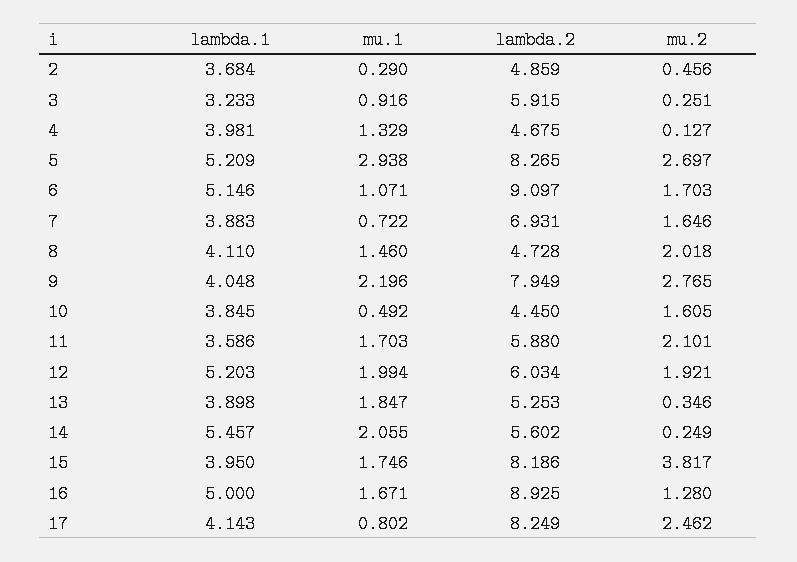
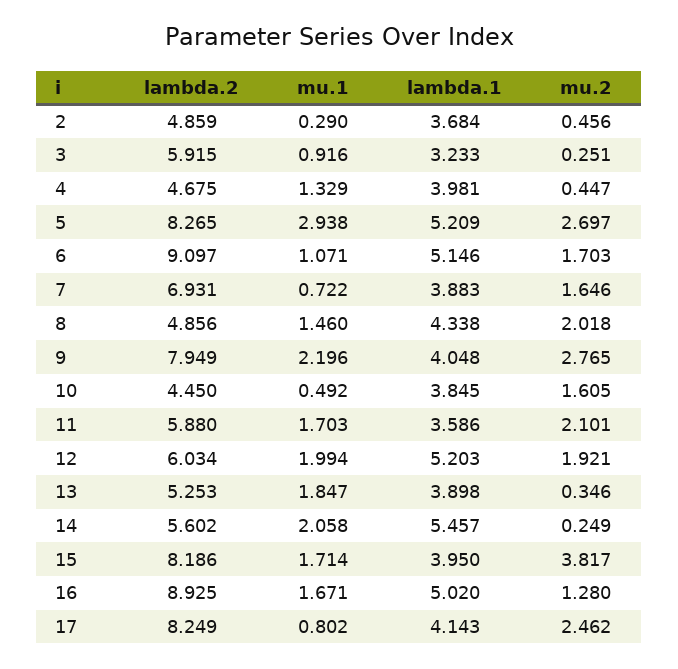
  {
    "lambda.1": {
      "2": 3.684,
      "3": 3.233,
      "4": 3.981,
      "5": 5.209,
      "6": 5.146,
      "7": 3.883,
-     "8": 4.11,
+     "8": 4.338,
      "9": 4.048,
      "10": 3.845,
      "11": 3.586,
      "12": 5.203,
      "13": 3.898,
      "14": 5.457,
      "15": 3.95,
-     "16": 5,
+     "16": 5.02,
      "17": 4.143
    },
    "mu.1": {
      "2": 0.29,
      "3": 0.916,
      "4": 1.329,
      "5": 2.938,
      "6": 1.071,
      "7": 0.722,
      "8": 1.46,
      "9": 2.196,
      "10": 0.492,
      "11": 1.703,
      "12": 1.994,
      "13": 1.847,
-     "14": 2.055,
+     "14": 2.058,
-     "15": 1.746,
+     "15": 1.714,
      "16": 1.671,
      "17": 0.802
    },
    "lambda.2": {
      "2": 4.859,
      "3": 5.915,
      "4": 4.675,
      "5": 8.265,
      "6": 9.097,
      "7": 6.931,
-     "8": 4.728,
+     "8": 4.856,
      "9": 7.949,
      "10": 4.45,
      "11": 5.88,
      "12": 6.034,
      "13": 5.253,
      "14": 5.602,
      "15": 8.186,
      "16": 8.925,
      "17": 8.249
    },
    "mu.2": {
      "2": 0.456,
      "3": 0.251,
-     "4": 0.127,
+     "4": 0.447,
      "5": 2.697,
      "6": 1.703,
      "7": 1.646,
      "8": 2.018,
      "9": 2.765,
      "10": 1.605,
      "11": 2.101,
      "12": 1.921,
      "13": 0.346,
      "14": 0.249,
      "15": 3.817,
      "16": 1.28,
      "17": 2.462
    }
  }

